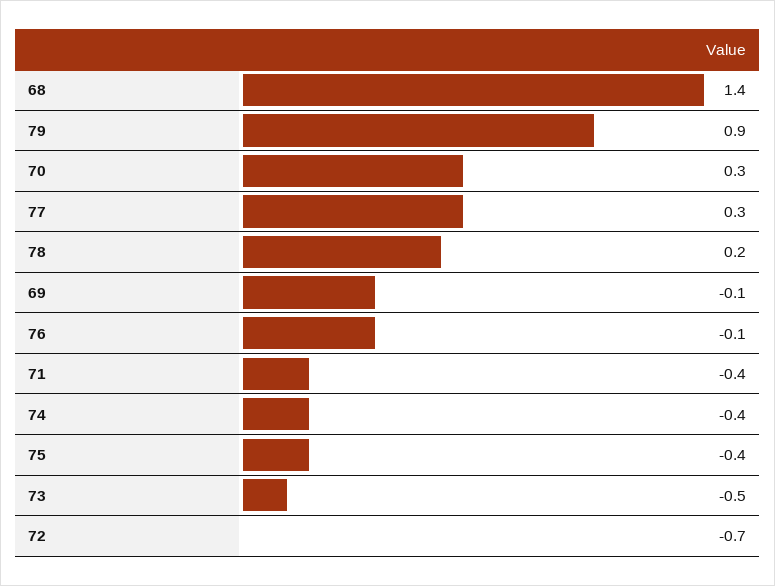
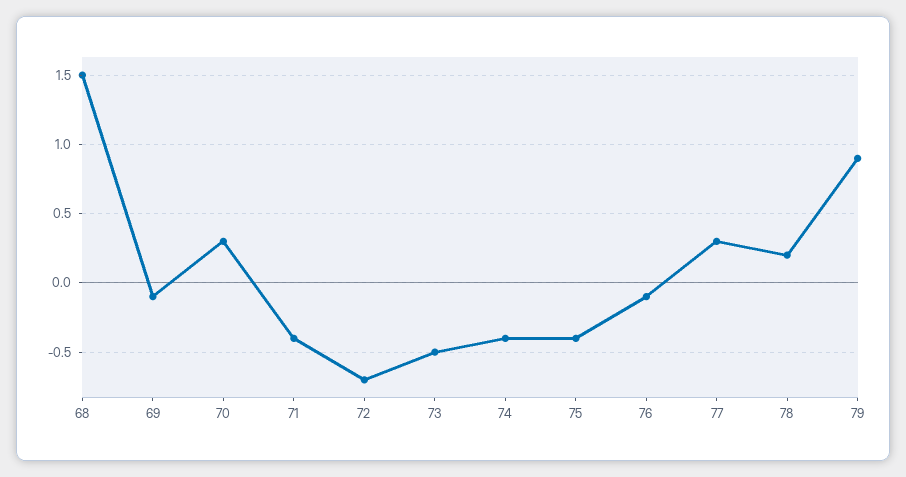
  {
-   "68": 1.4,
+   "68": 1.5,
    "79": 0.9,
    "70": 0.3,
    "77": 0.3,
    "78": 0.2,
    "69": -0.1,
    "76": -0.1,
    "71": -0.4,
    "74": -0.4,
    "75": -0.4,
    "73": -0.5,
    "72": -0.7
  }

